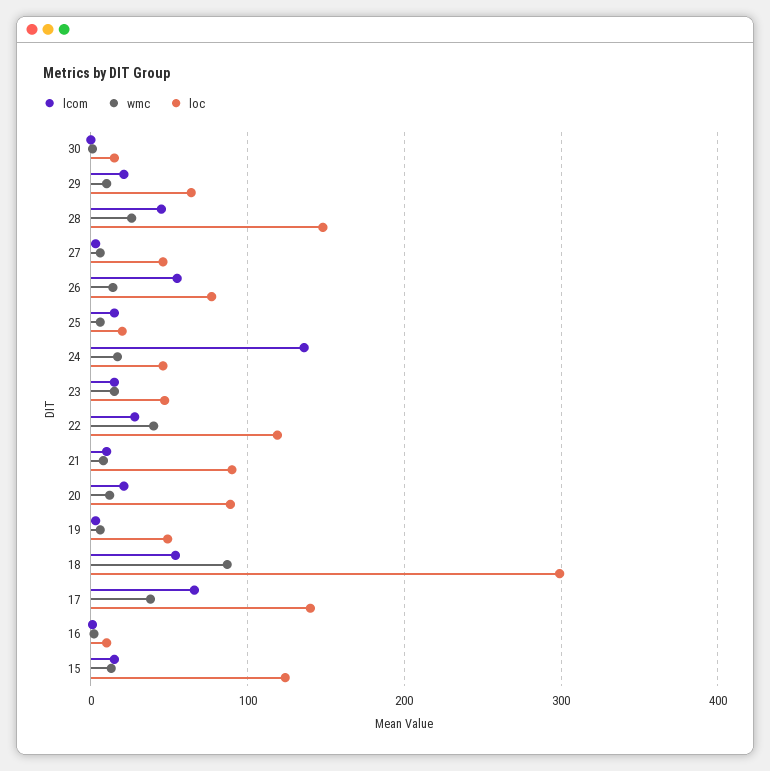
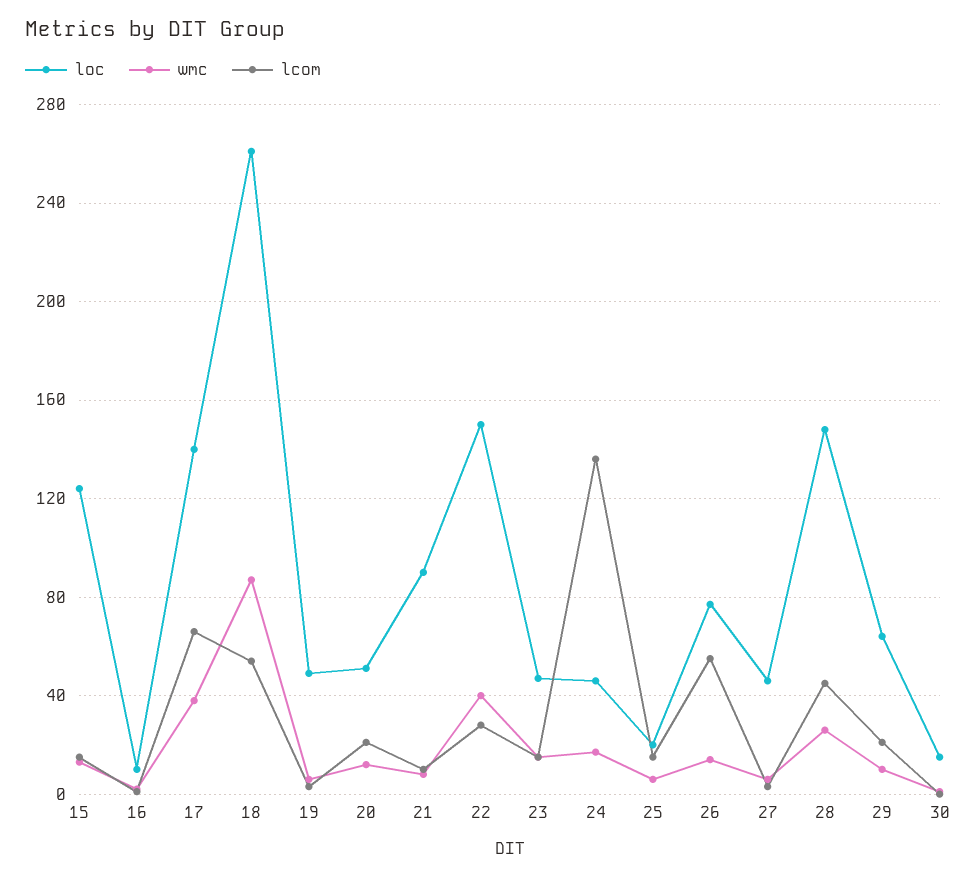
  {
    "lcom": {
      "30": 0,
      "29": 20,
      "28": 45,
      "27": 5,
      "26": 55,
      "25": 15,
      "24": 135,
      "23": 15,
      "22": 30,
      "21": 10,
      "20": 20,
      "19": 5,
      "18": 55,
      "17": 65,
      "16": 0,
      "15": 15
    },
    "wmc": {
      "30": 0,
      "29": 10,
      "28": 25,
      "27": 5,
      "26": 15,
      "25": 5,
      "24": 15,
      "23": 15,
      "22": 40,
      "21": 10,
      "20": 10,
      "19": 5,
      "18": 85,
      "17": 40,
      "16": 0,
      "15": 15
    },
    "loc": {
      "30": 15,
      "29": 65,
      "28": 150,
      "27": 45,
      "26": 75,
      "25": 20,
      "24": 45,
      "23": 45,
-     "22": 120,
+     "22": 150,
      "21": 90,
-     "20": 90,
+     "20": 50,
      "19": 50,
-     "18": 300,
+     "18": 260,
      "17": 140,
      "16": 10,
      "15": 125
    }
  }

